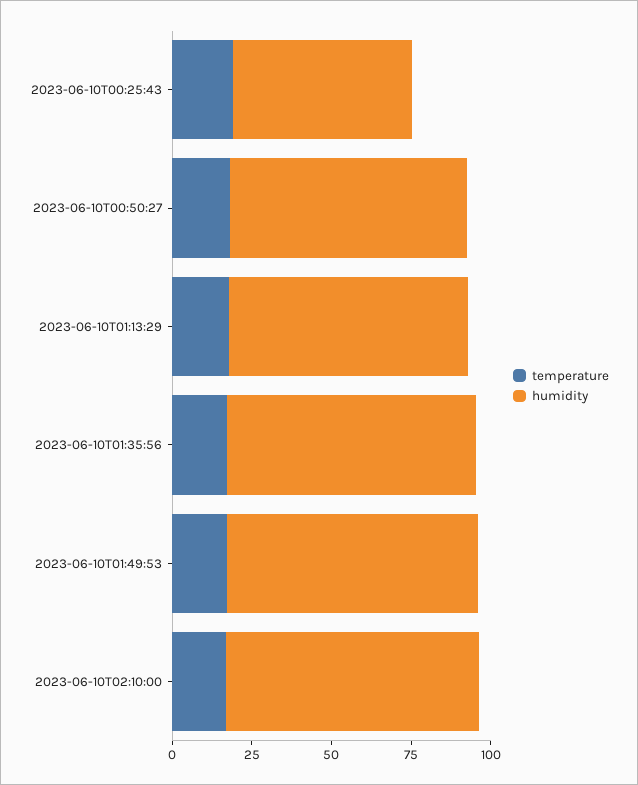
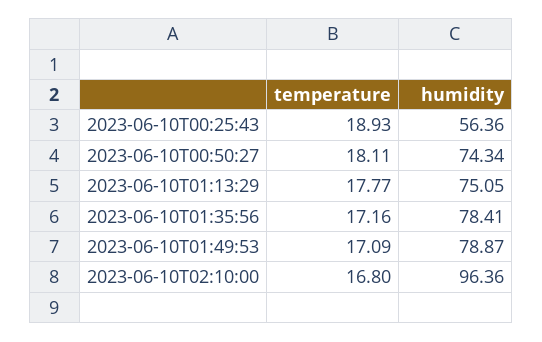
  {
    "temperature": {
      "2023-06-10T00:25:43": 18.93,
      "2023-06-10T00:50:27": 18.11,
      "2023-06-10T01:13:29": 17.77,
      "2023-06-10T01:35:56": 17.16,
      "2023-06-10T01:49:53": 17.09,
      "2023-06-10T02:10:00": 16.8
    },
    "humidity": {
      "2023-06-10T00:25:43": 56.36,
      "2023-06-10T00:50:27": 74.34,
      "2023-06-10T01:13:29": 75.05,
      "2023-06-10T01:35:56": 78.41,
      "2023-06-10T01:49:53": 78.87,
-     "2023-06-10T02:10:00": 80
+     "2023-06-10T02:10:00": 96.36
    }
  }

